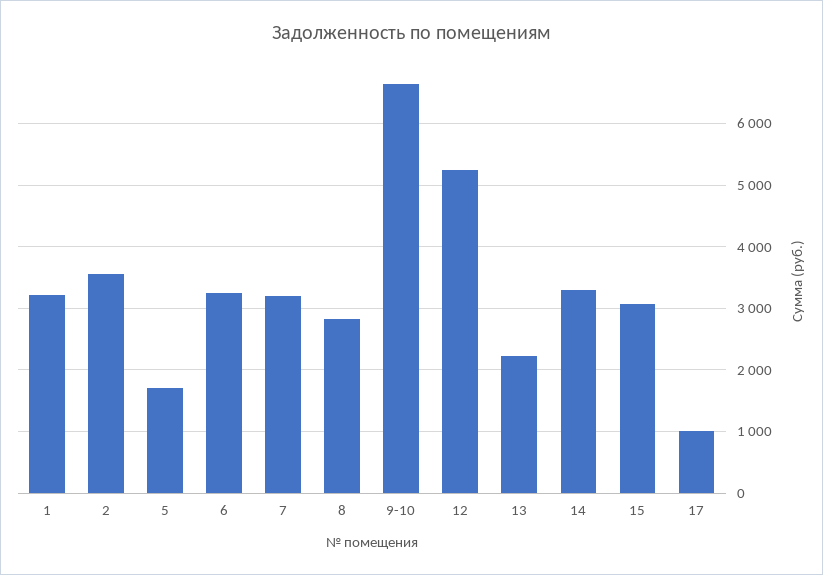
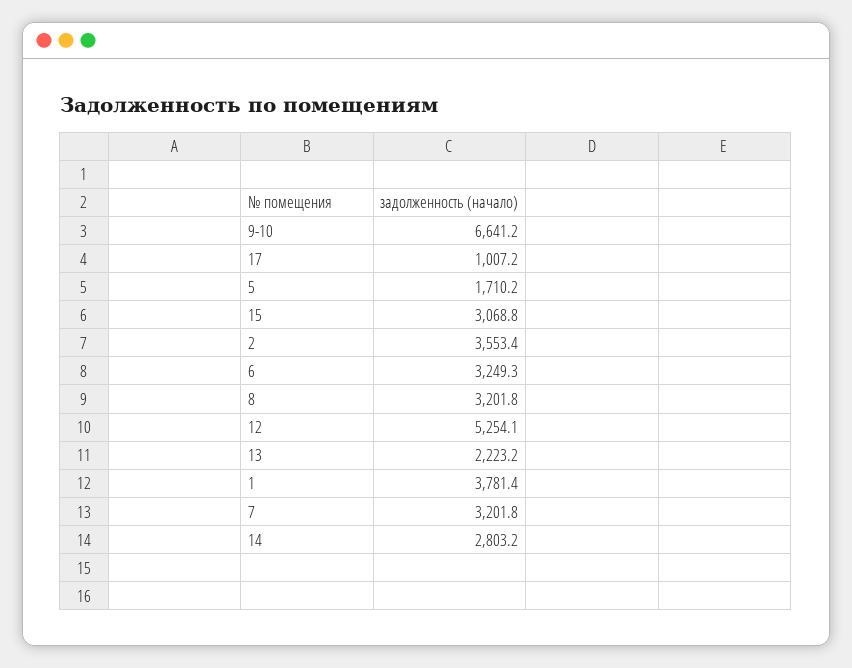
  {
-   "1": 3200,
+   "1": 3781.4,
    "2": 3553.4,
    "5": 1710.2,
    "6": 3249.3,
    "7": 3201.8,
-   "8": 2800,
+   "8": 3201.8,
    "9-10": 6641.2,
    "12": 5254.1,
    "13": 2223.2,
-   "14": 3300,
+   "14": 2803.2,
    "15": 3068.8,
    "17": 1007.2
  }

